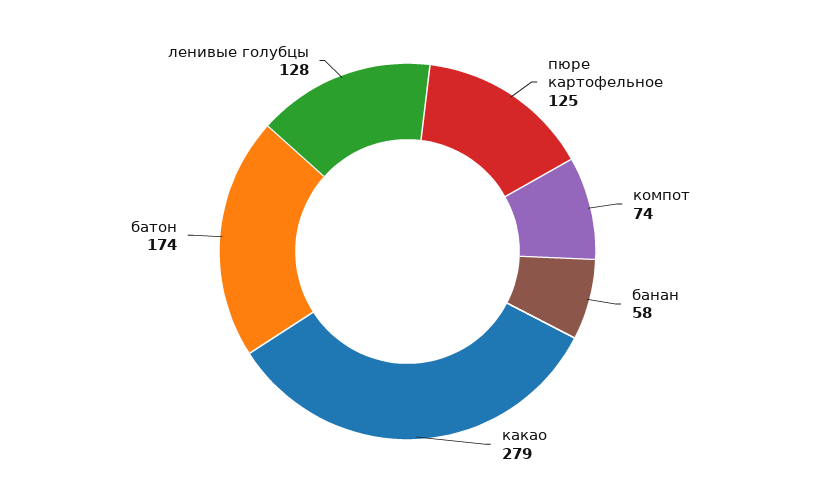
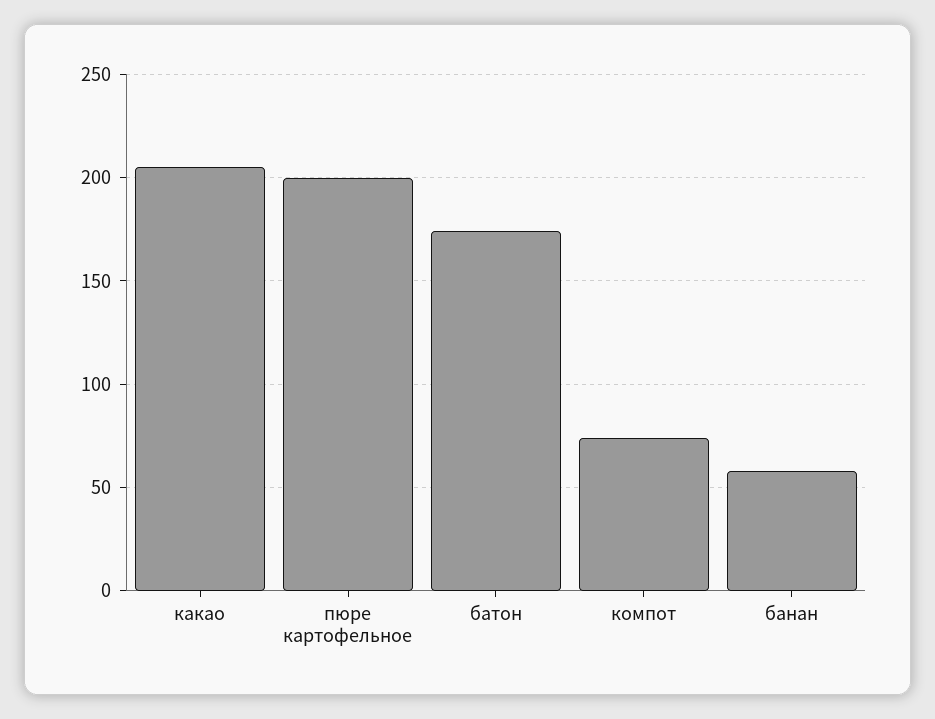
  {
-   "пюре картофельное": 125,
+   "пюре картофельное": 200,
    "компот": 74,
    "банан": 58,
-   "какао": 279,
+   "какао": 205,
-   "батон": 174,
+   "батон": 174
-   "ленивые голубцы": 128
  }

